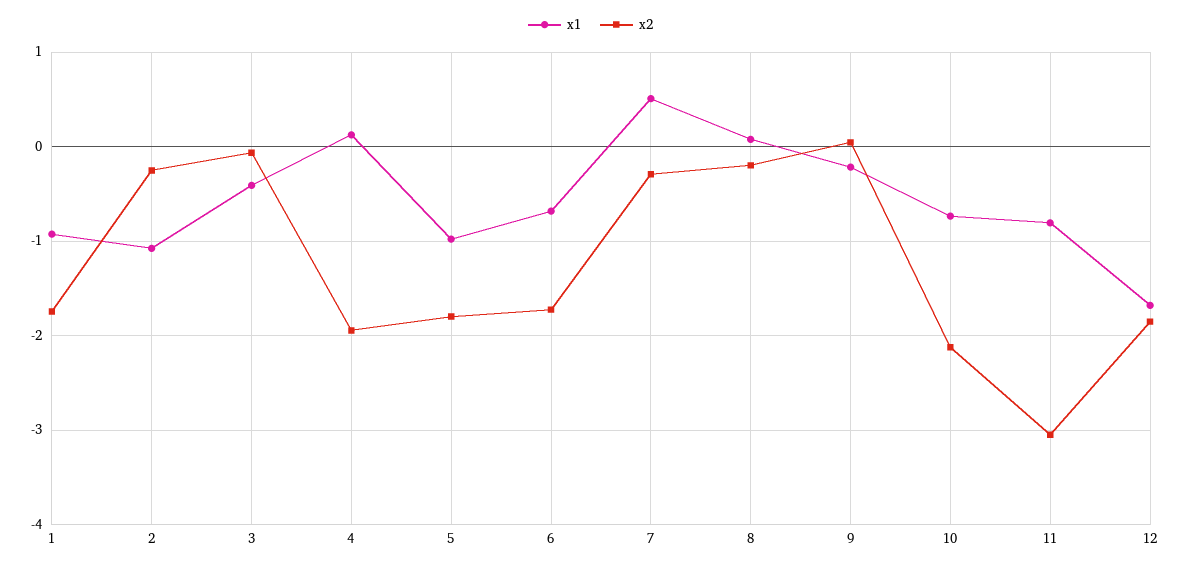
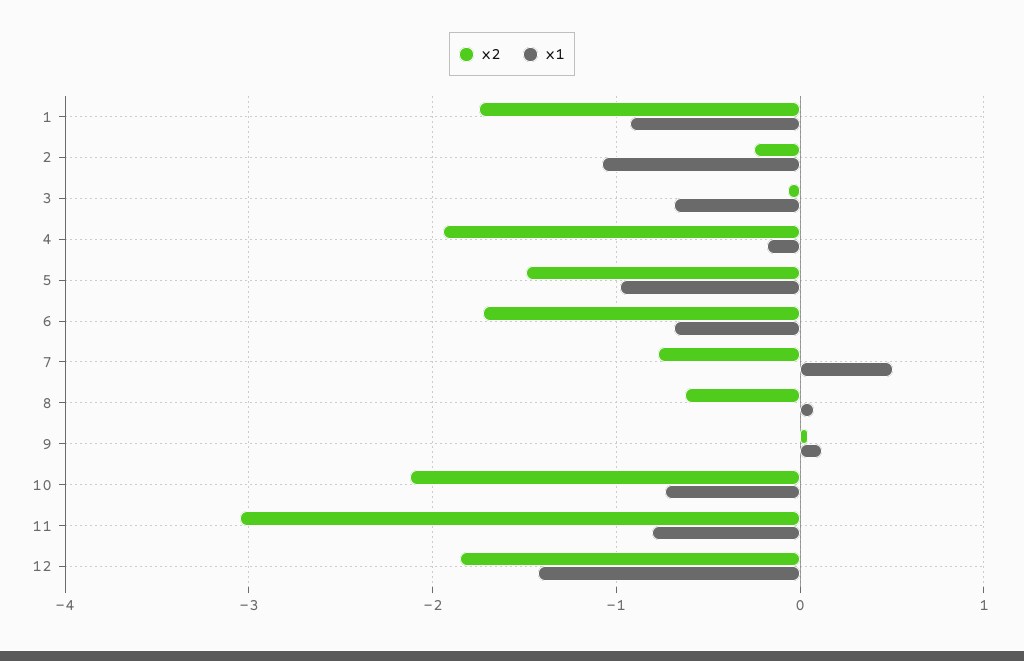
  {
    "x1": {
      "1": -0.9,
      "2": -1.1,
-     "3": -0.4,
+     "3": -0.7,
-     "4": 0.1,
+     "4": -0.2,
      "5": -1,
      "6": -0.7,
      "7": 0.5,
      "8": 0.1,
-     "9": -0.2,
+     "9": 0.1,
      "10": -0.7,
      "11": -0.8,
-     "12": -1.7
+     "12": -1.4
    },
    "x2": {
      "1": -1.7,
      "2": -0.3,
      "3": -0.1,
      "4": -1.9,
-     "5": -1.8,
+     "5": -1.5,
      "6": -1.7,
-     "7": -0.3,
+     "7": -0.8,
-     "8": -0.2,
+     "8": -0.6,
      "9": 0,
      "10": -2.1,
      "11": -3,
      "12": -1.9
    }
  }

